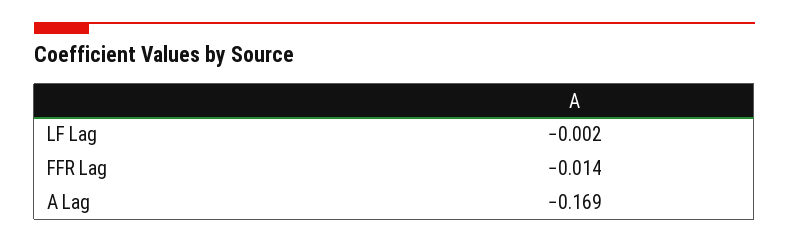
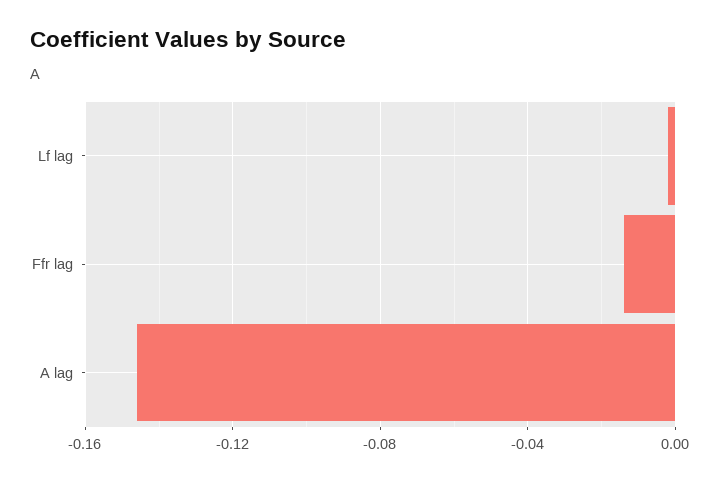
  {
    "LF Lag": -0.002,
    "FFR Lag": -0.014,
-   "A Lag": -0.169
+   "A Lag": -0.145
  }

